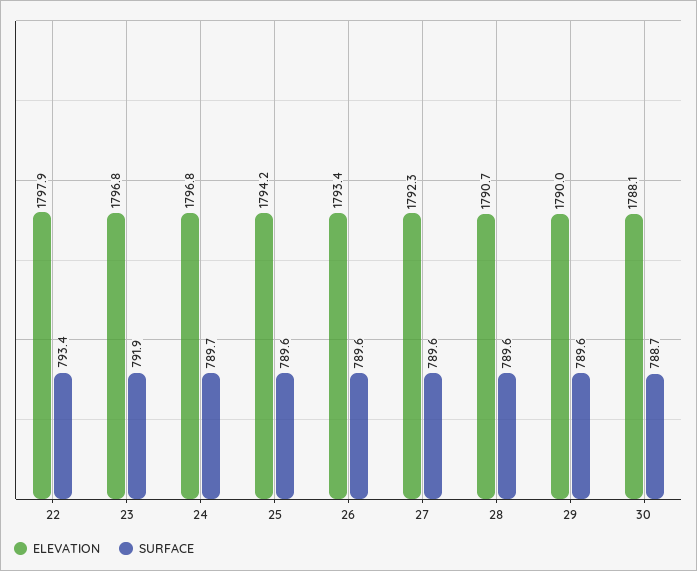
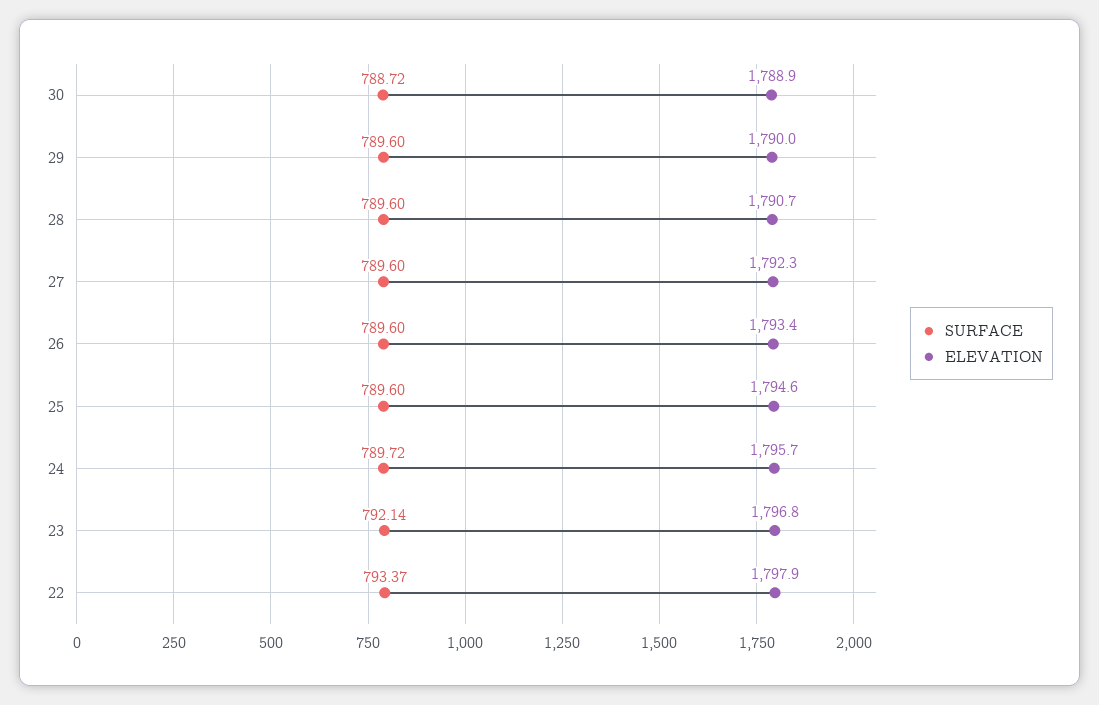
  {
    "ELEVATION": {
      "22": 1797.9,
      "23": 1796.8,
-     "24": 1796.8,
+     "24": 1795.7,
-     "25": 1794.2,
+     "25": 1794.6,
      "26": 1793.4,
      "27": 1792.3,
      "28": 1790.7,
      "29": 1790,
-     "30": 1788.1
+     "30": 1788.9
    },
    "SURFACE": {
      "22": 793.37,
-     "23": 791.9,
+     "23": 792.14,
      "24": 789.72,
      "25": 789.6,
      "26": 789.6,
      "27": 789.6,
      "28": 789.6,
      "29": 789.6,
      "30": 788.72
    }
  }

